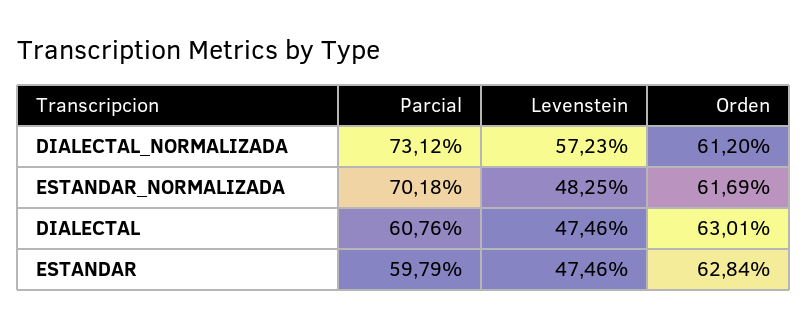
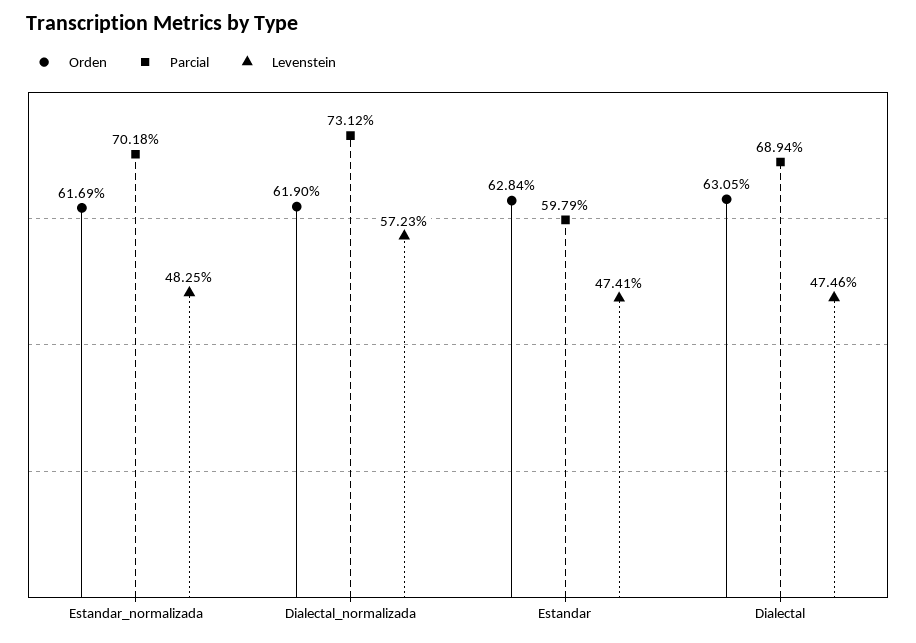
  {
    "Parcial": {
      "DIALECTAL_NORMALIZADA": 73.12,
      "ESTANDAR_NORMALIZADA": 70.18,
-     "DIALECTAL": 60.76,
+     "DIALECTAL": 68.94,
      "ESTANDAR": 59.79
    },
    "Levenstein": {
      "DIALECTAL_NORMALIZADA": 57.23,
      "ESTANDAR_NORMALIZADA": 48.25,
      "DIALECTAL": 47.46,
-     "ESTANDAR": 47.46
+     "ESTANDAR": 47.41
    },
    "Orden": {
-     "DIALECTAL_NORMALIZADA": 61.2,
+     "DIALECTAL_NORMALIZADA": 61.9,
      "ESTANDAR_NORMALIZADA": 61.69,
-     "DIALECTAL": 63.01,
+     "DIALECTAL": 63.05,
      "ESTANDAR": 62.84
    }
  }

